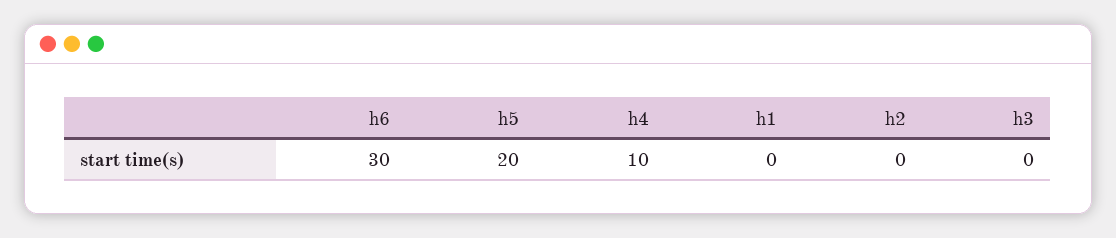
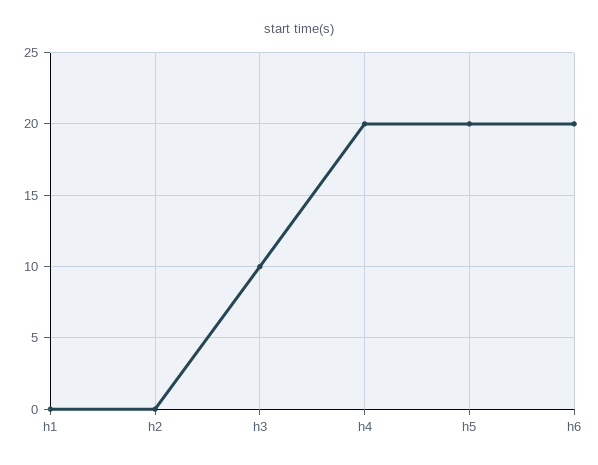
  {
-   "h6": 30,
+   "h6": 20,
    "h5": 20,
-   "h4": 10,
+   "h4": 20,
    "h1": 0,
    "h2": 0,
-   "h3": 0
+   "h3": 10
  }

